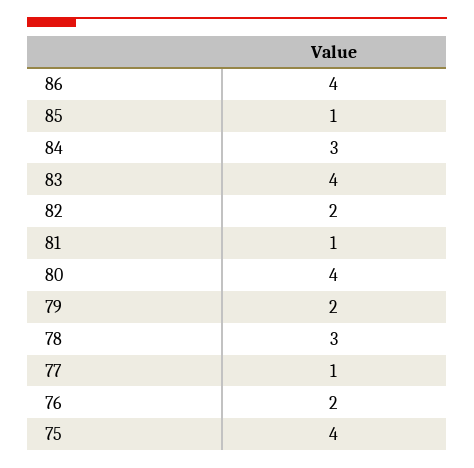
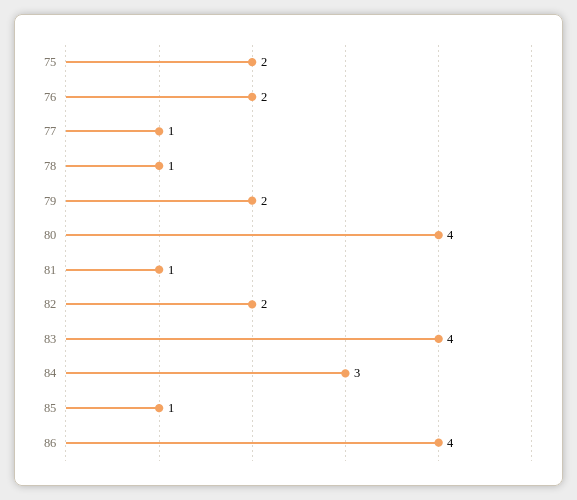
  {
    "86": 4,
    "85": 1,
    "84": 3,
    "83": 4,
    "82": 2,
    "81": 1,
    "80": 4,
    "79": 2,
-   "78": 3,
+   "78": 1,
    "77": 1,
    "76": 2,
-   "75": 4
+   "75": 2
  }

